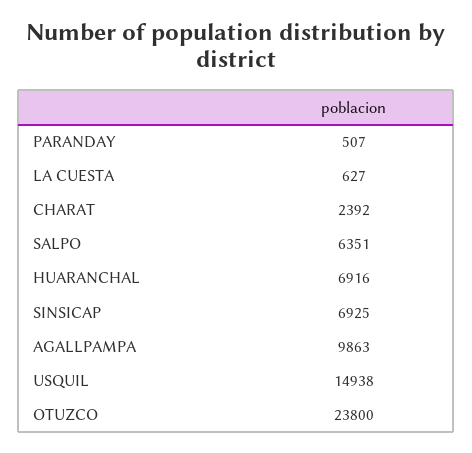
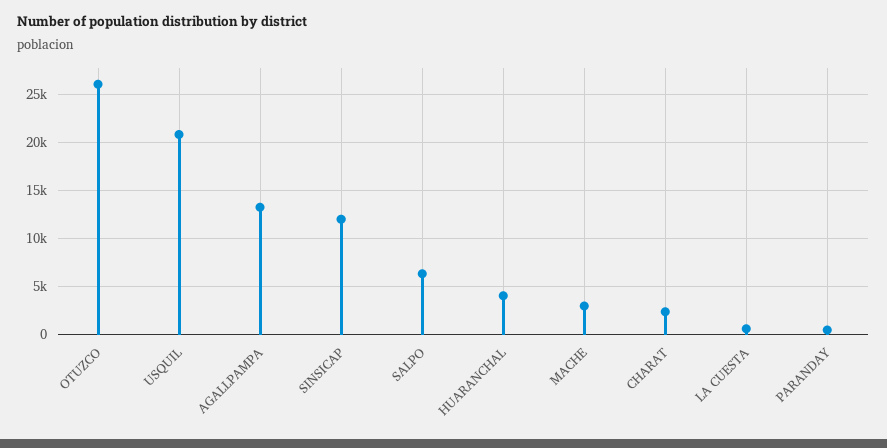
  {
    "PARANDAY": 507,
    "LA CUESTA": 627,
    "CHARAT": 2392,
    "SALPO": 6351,
-   "HUARANCHAL": 6916,
+   "HUARANCHAL": 4000,
-   "SINSICAP": 6925,
+   "SINSICAP": 12000,
-   "AGALLPAMPA": 9863,
+   "AGALLPAMPA": 13000,
-   "USQUIL": 14938,
+   "USQUIL": 21000,
-   "OTUZCO": 23800
+   "OTUZCO": 26000,
+   "MACHE": 3000
  }

